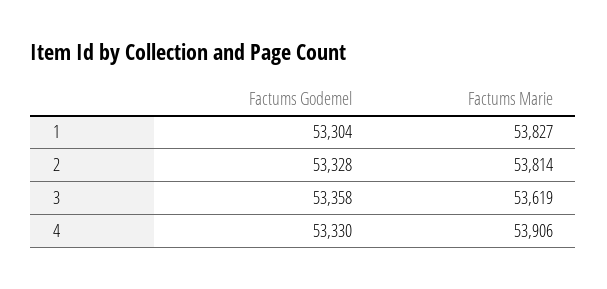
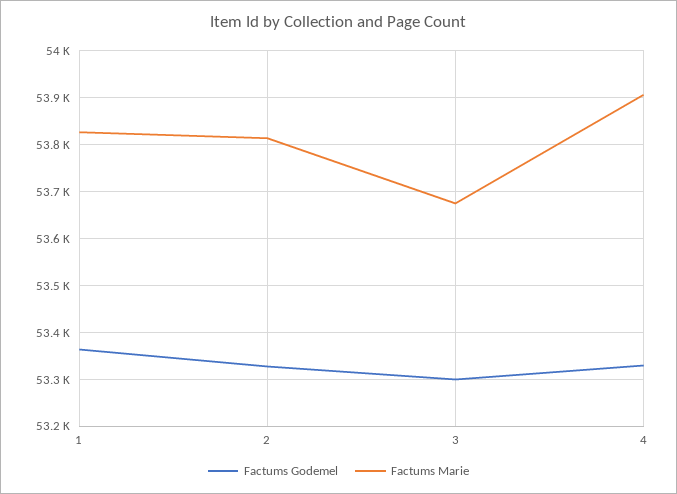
  {
    "Factums Godemel": {
-     "1": 53304,
+     "1": 53360,
      "2": 53328,
-     "3": 53358,
+     "3": 53300,
      "4": 53330
    },
    "Factums Marie": {
      "1": 53827,
      "2": 53814,
-     "3": 53619,
+     "3": 53680,
      "4": 53906
    }
  }

